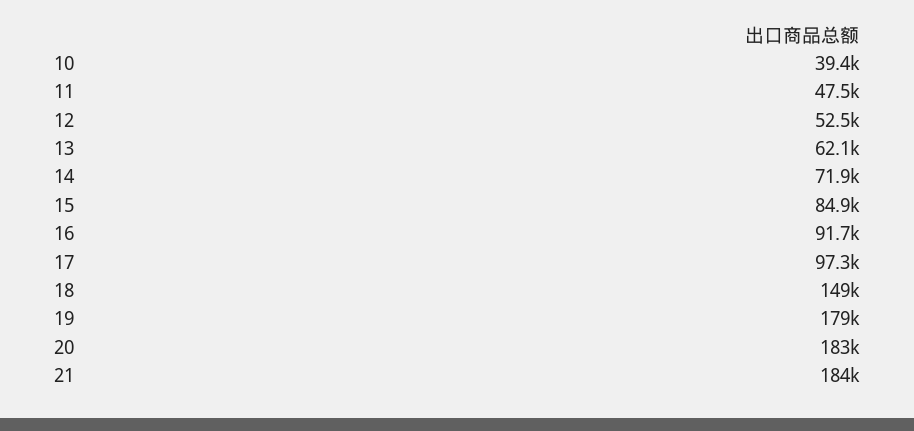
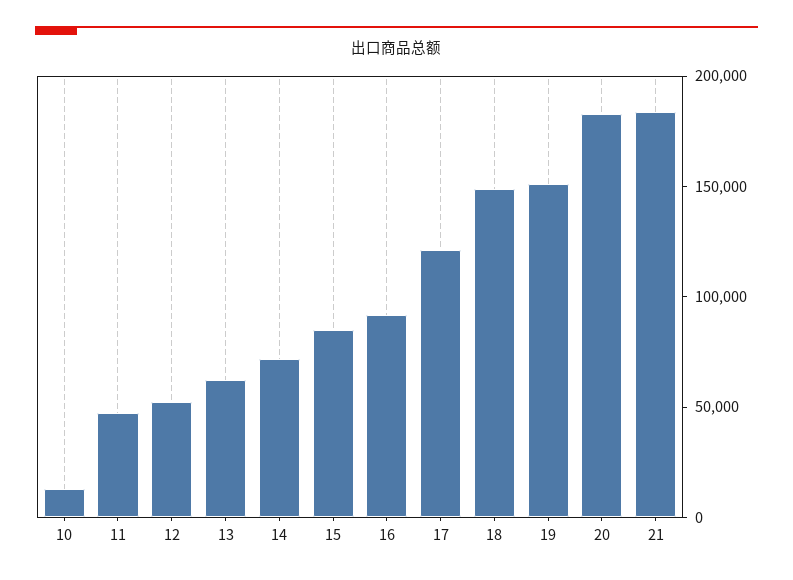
  {
-   "10": 39400,
+   "10": 10000,
    "11": 47500,
    "12": 52500,
    "13": 62100,
    "14": 71900,
    "15": 84900,
    "16": 91700,
-   "17": 97300,
+   "17": 120000,
    "18": 149000,
-   "19": 179000,
+   "19": 150000,
    "20": 183000,
    "21": 184000
  }

